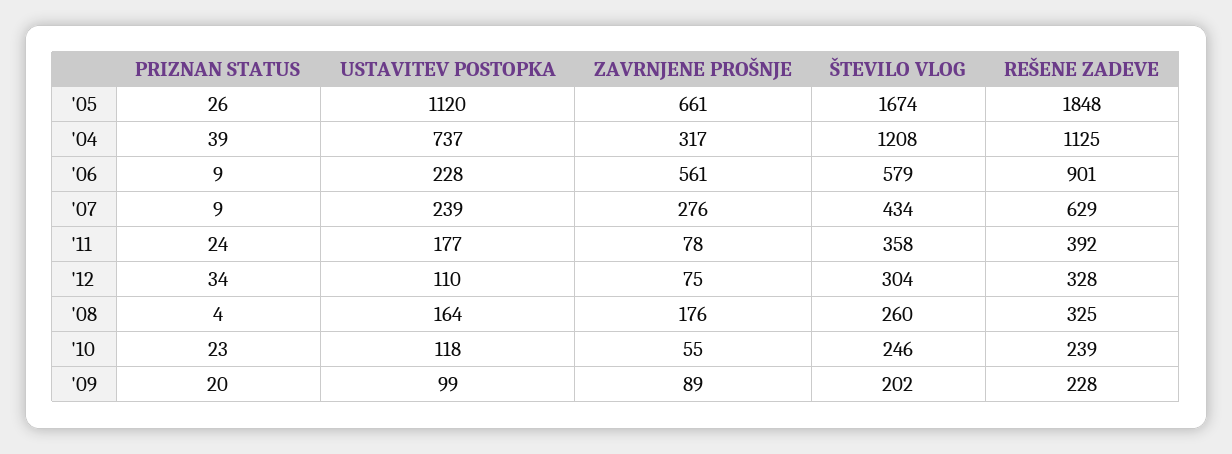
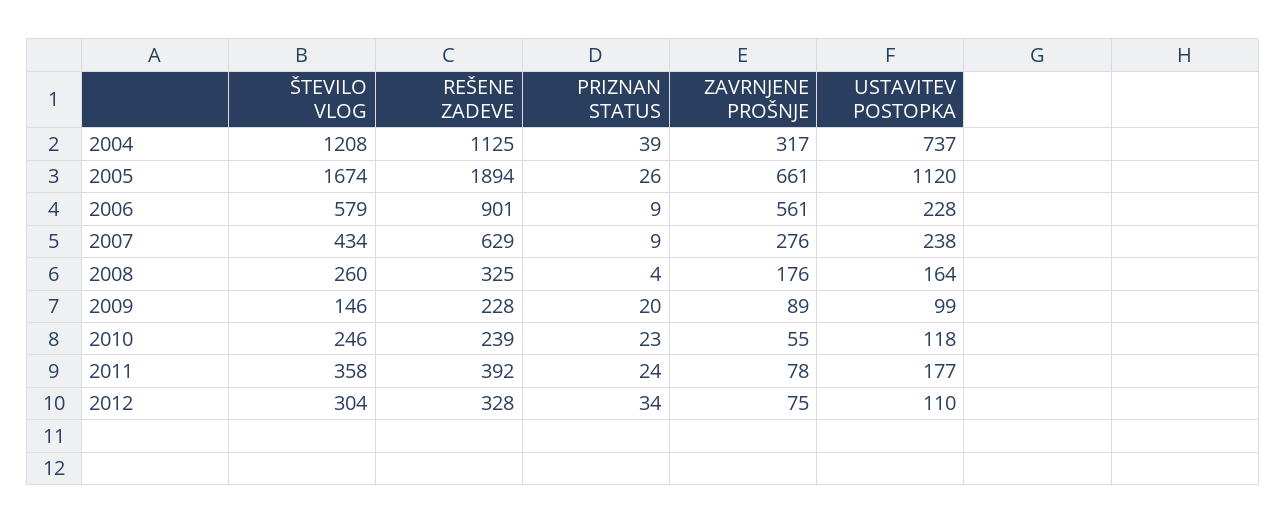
  {
    "PRIZNAN STATUS": {
      "'05": 26,
      "'04": 39,
      "'06": 9,
      "'07": 9,
      "'11": 24,
      "'12": 34,
      "'08": 4,
      "'10": 23,
      "'09": 20
    },
    "USTAVITEV POSTOPKA": {
      "'05": 1120,
      "'04": 737,
      "'06": 228,
-     "'07": 239,
+     "'07": 238,
      "'11": 177,
      "'12": 110,
      "'08": 164,
      "'10": 118,
      "'09": 99
    },
    "ZAVRNJENE PROŠNJE": {
      "'05": 661,
      "'04": 317,
      "'06": 561,
      "'07": 276,
      "'11": 78,
      "'12": 75,
      "'08": 176,
      "'10": 55,
      "'09": 89
    },
    "ŠTEVILO VLOG": {
      "'05": 1674,
      "'04": 1208,
      "'06": 579,
      "'07": 434,
      "'11": 358,
      "'12": 304,
      "'08": 260,
      "'10": 246,
-     "'09": 202
+     "'09": 146
    },
    "REŠENE ZADEVE": {
-     "'05": 1848,
+     "'05": 1894,
      "'04": 1125,
      "'06": 901,
      "'07": 629,
      "'11": 392,
      "'12": 328,
      "'08": 325,
      "'10": 239,
      "'09": 228
    }
  }

